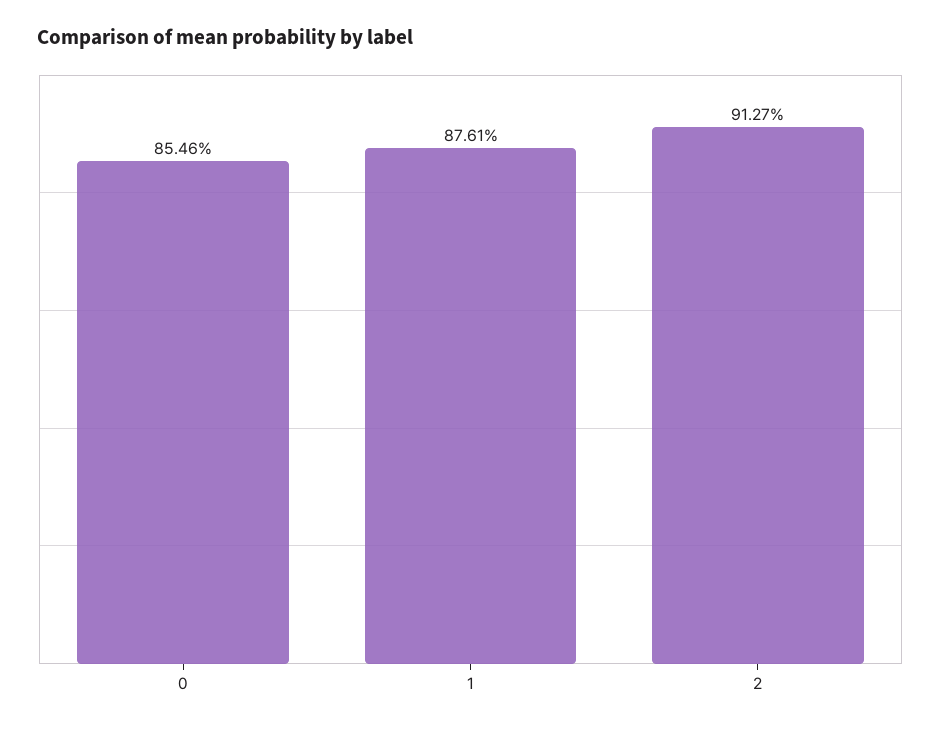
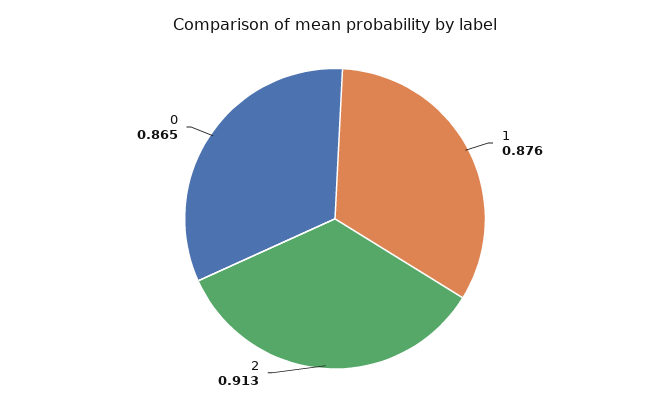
  {
-   "0": 0.8546,
+   "0": 0.865,
    "1": 0.8761,
    "2": 0.9127
  }

